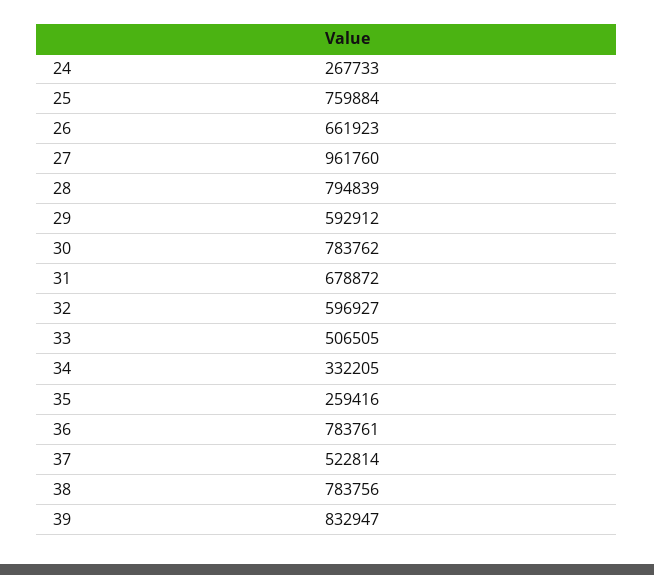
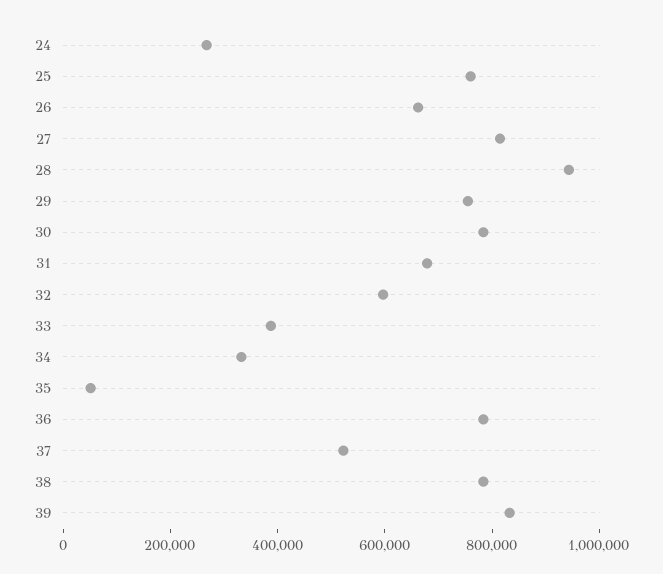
  {
    "24": 267733,
    "25": 759884,
    "26": 661923,
-   "27": 961760,
+   "27": 800000,
-   "28": 794839,
+   "28": 950000,
-   "29": 592912,
+   "29": 750000,
    "30": 783762,
    "31": 678872,
    "32": 596927,
-   "33": 506505,
+   "33": 400000,
    "34": 332205,
-   "35": 259416,
+   "35": 50000,
    "36": 783761,
    "37": 522814,
    "38": 783756,
    "39": 832947
  }

